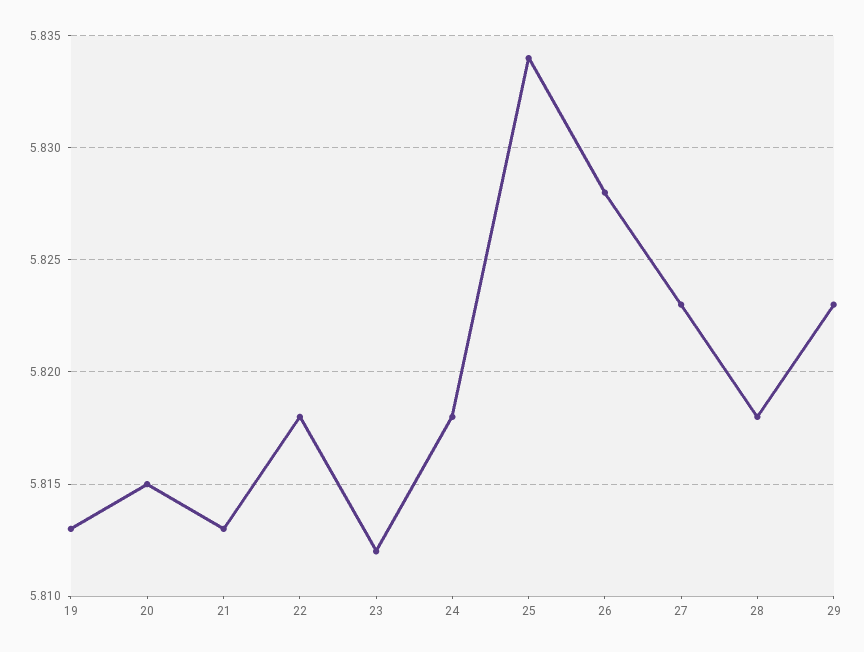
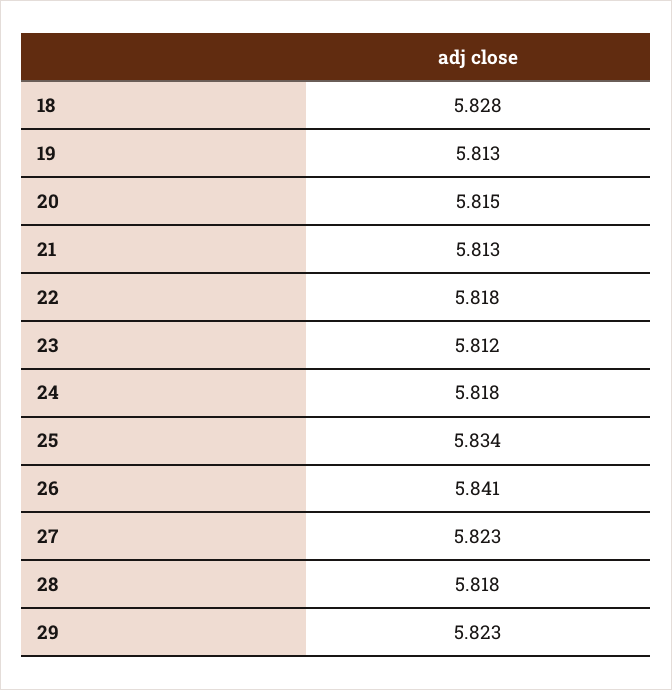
  {
    "19": 5.813,
    "20": 5.815,
    "21": 5.813,
    "22": 5.818,
    "23": 5.812,
    "24": 5.818,
    "25": 5.834,
-   "26": 5.828,
+   "26": 5.841,
    "27": 5.823,
    "28": 5.818,
-   "29": 5.823
+   "29": 5.823,
+   "18": 5.828
  }

